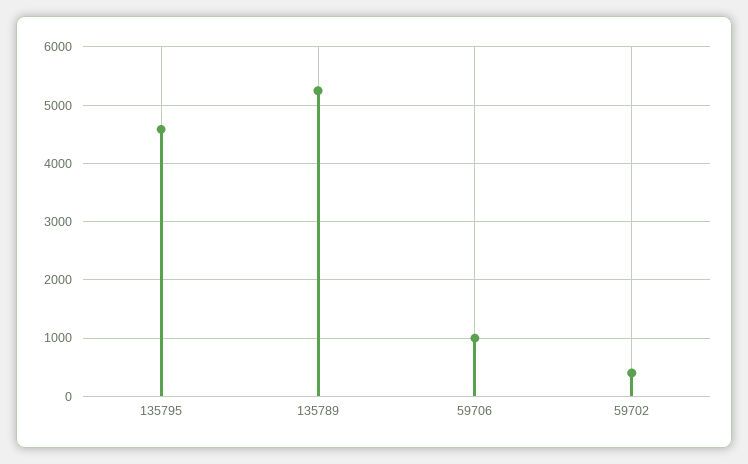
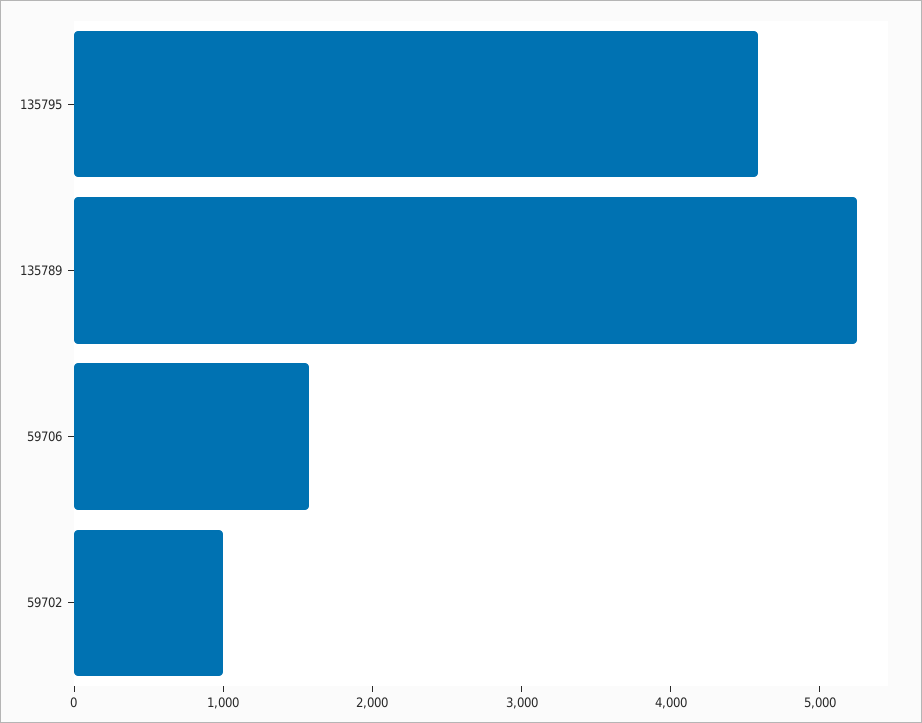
  {
    "135795": 4600,
    "135789": 5200,
-   "59706": 1000,
+   "59706": 1600,
-   "59702": 400
+   "59702": 1000
  }

